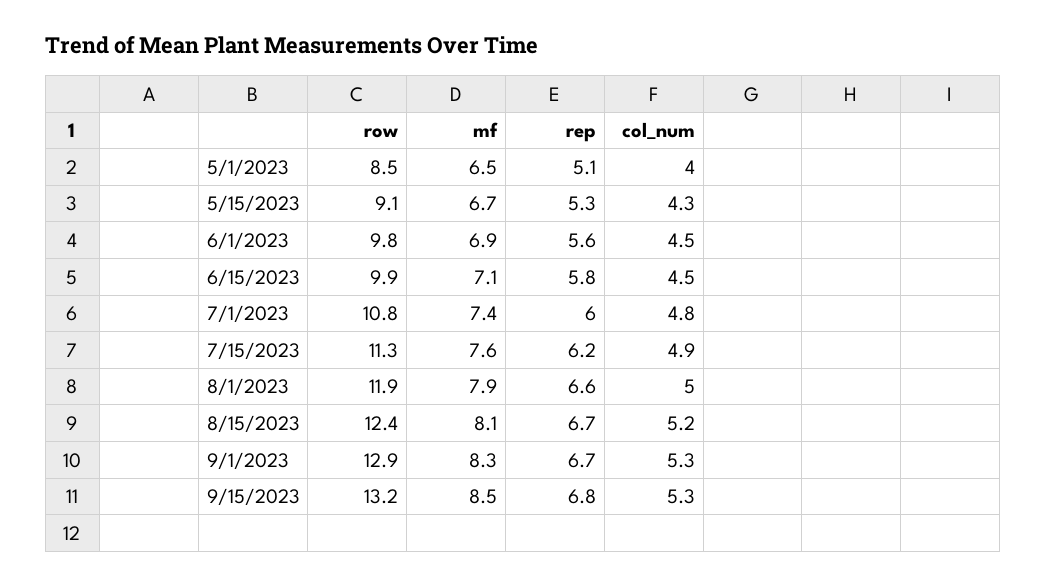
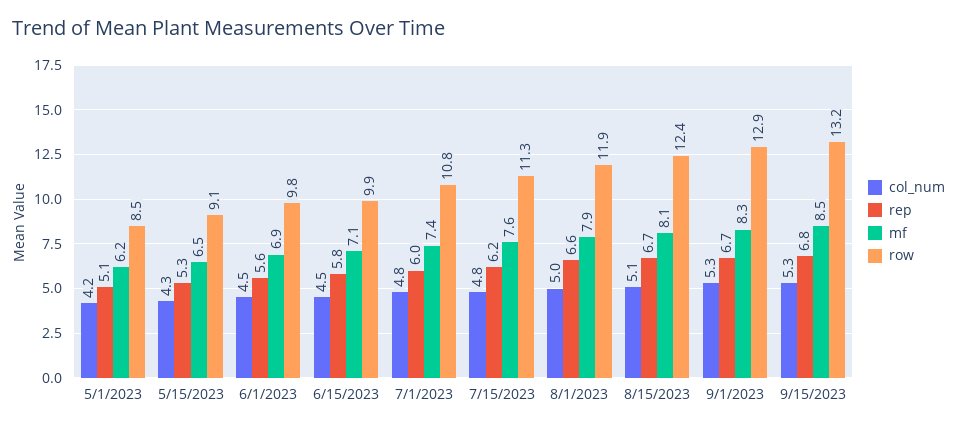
  {
    "row": {
      "5/1/2023": 8.5,
      "5/15/2023": 9.1,
      "6/1/2023": 9.8,
      "6/15/2023": 9.9,
      "7/1/2023": 10.8,
      "7/15/2023": 11.3,
      "8/1/2023": 11.9,
      "8/15/2023": 12.4,
      "9/1/2023": 12.9,
      "9/15/2023": 13.2
    },
    "mf": {
-     "5/1/2023": 6.5,
+     "5/1/2023": 6.2,
-     "5/15/2023": 6.7,
+     "5/15/2023": 6.5,
      "6/1/2023": 6.9,
      "6/15/2023": 7.1,
      "7/1/2023": 7.4,
      "7/15/2023": 7.6,
      "8/1/2023": 7.9,
      "8/15/2023": 8.1,
      "9/1/2023": 8.3,
      "9/15/2023": 8.5
    },
    "rep": {
      "5/1/2023": 5.1,
      "5/15/2023": 5.3,
      "6/1/2023": 5.6,
      "6/15/2023": 5.8,
      "7/1/2023": 6,
      "7/15/2023": 6.2,
      "8/1/2023": 6.6,
      "8/15/2023": 6.7,
      "9/1/2023": 6.7,
      "9/15/2023": 6.8
    },
    "col_num": {
-     "5/1/2023": 4,
+     "5/1/2023": 4.2,
      "5/15/2023": 4.3,
      "6/1/2023": 4.5,
      "6/15/2023": 4.5,
      "7/1/2023": 4.8,
-     "7/15/2023": 4.9,
+     "7/15/2023": 4.8,
      "8/1/2023": 5,
-     "8/15/2023": 5.2,
+     "8/15/2023": 5.1,
      "9/1/2023": 5.3,
      "9/15/2023": 5.3
    }
  }

